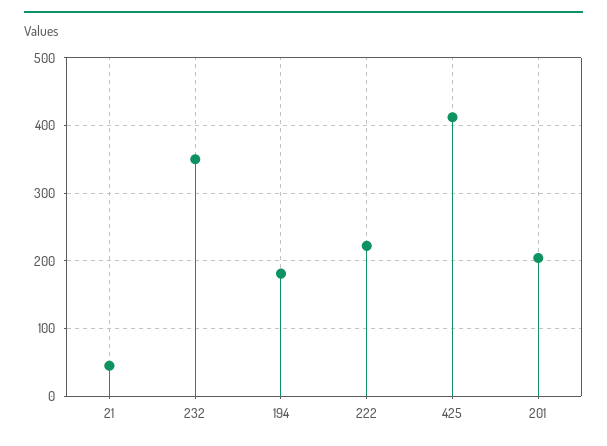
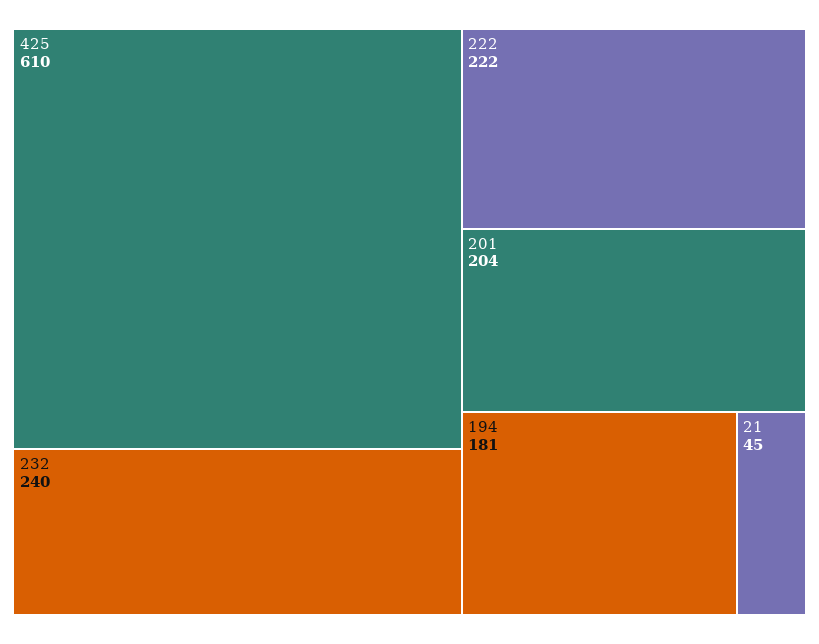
  {
    "21": 45,
-   "232": 350,
+   "232": 240,
    "194": 181,
    "222": 222,
-   "425": 410,
+   "425": 610,
    "201": 204
  }

